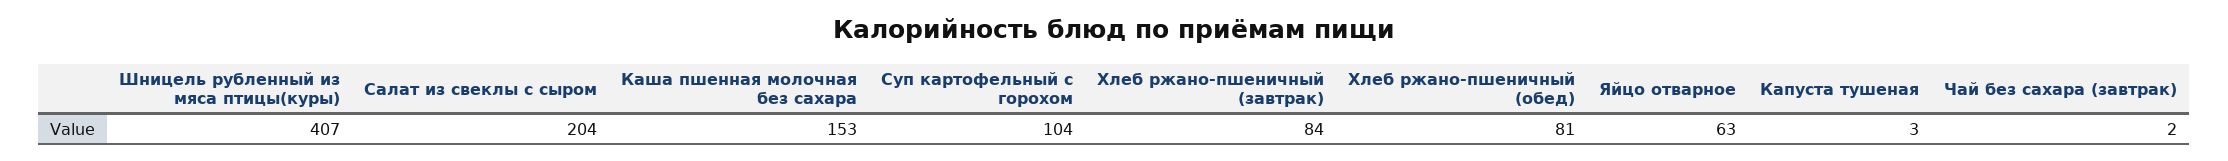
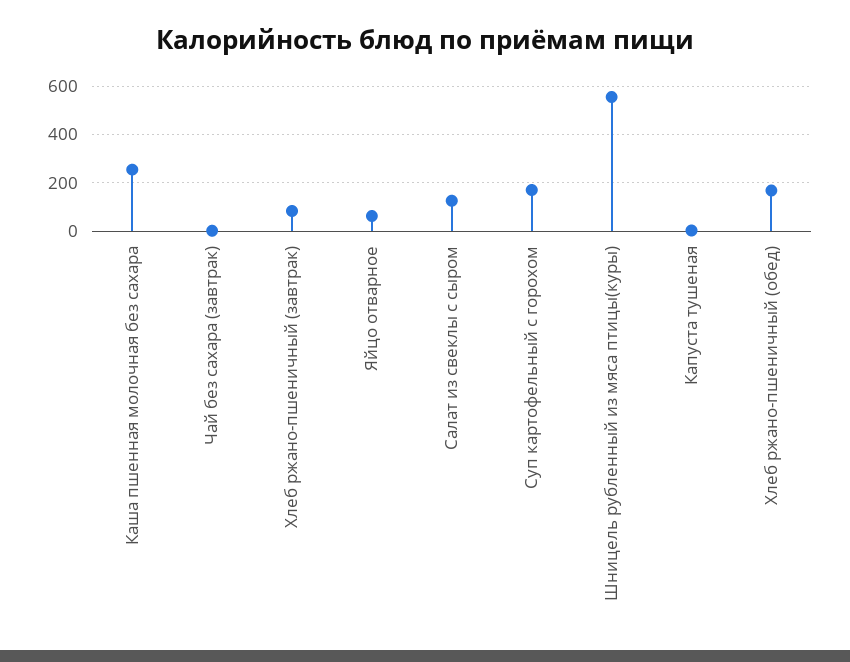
  {
-   "Шницель рубленный из мяса птицы(куры)": 407,
+   "Шницель рубленный из мяса птицы(куры)": 550,
-   "Салат из свеклы с сыром": 204,
+   "Салат из свеклы с сыром": 125,
-   "Каша пшенная молочная без сахара": 153,
+   "Каша пшенная молочная без сахара": 250,
-   "Суп картофельный с горохом": 104,
+   "Суп картофельный с горохом": 175,
    "Хлеб ржано-пшеничный (завтрак)": 84,
-   "Хлеб ржано-пшеничный (обед)": 81,
+   "Хлеб ржано-пшеничный (обед)": 175,
    "Яйцо отварное": 63,
    "Капуста тушеная": 3,
    "Чай без сахара (завтрак)": 2
  }

